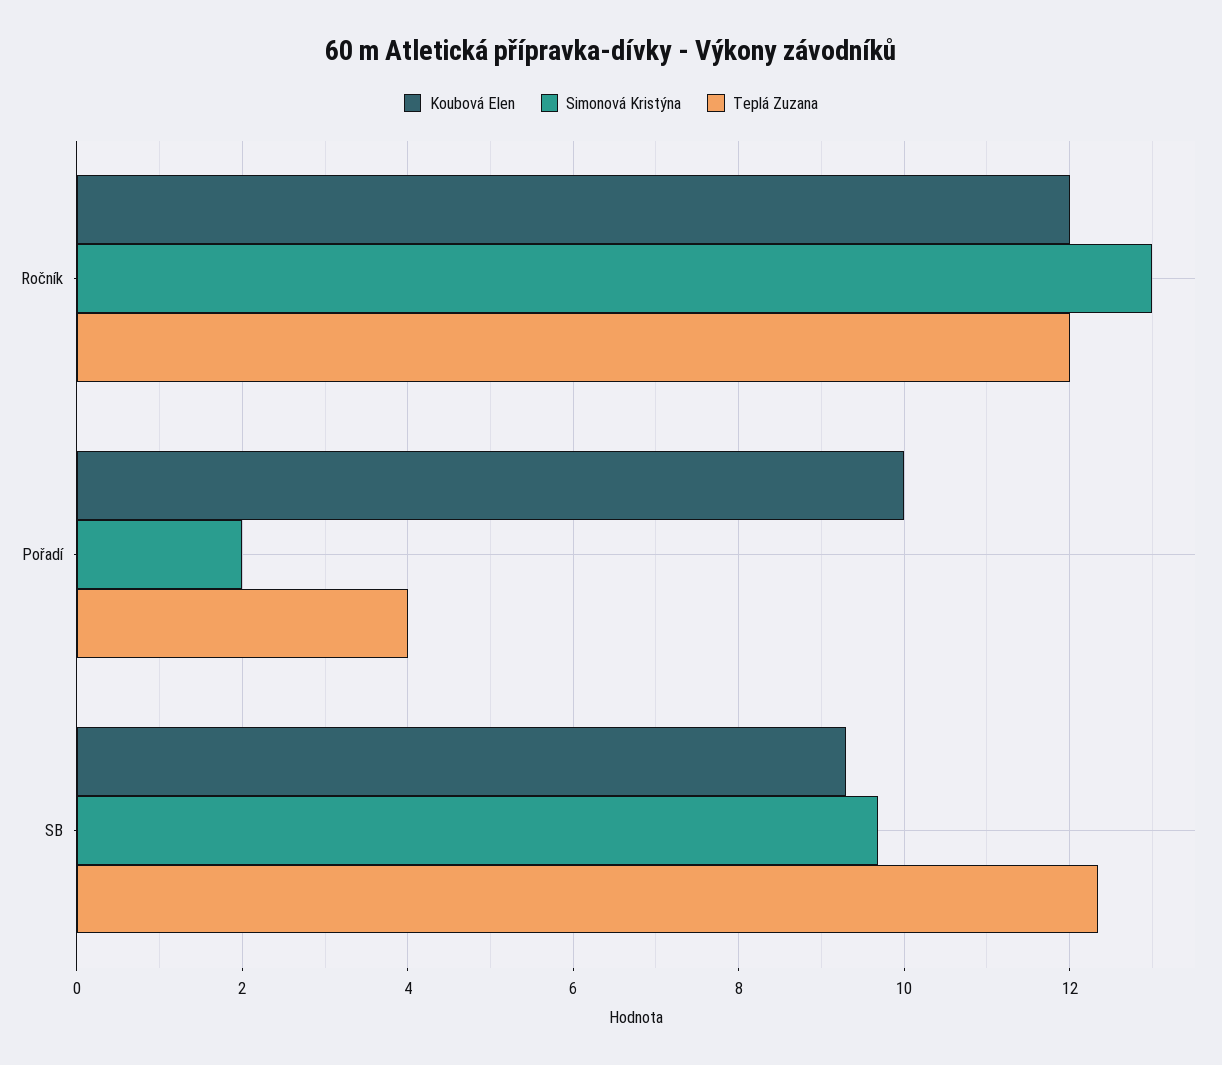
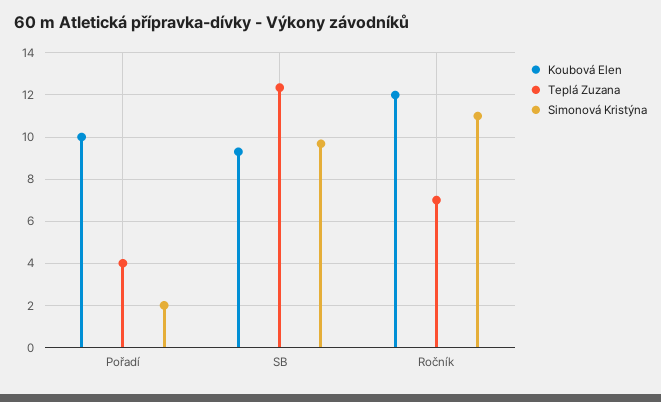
  {
    "Koubová Elen": {
      "Ročník": 12,
      "Pořadí": 10,
      "SB": 9.4
    },
    "Simonová Kristýna": {
-     "Ročník": 13,
+     "Ročník": 11,
      "Pořadí": 2,
      "SB": 9.6
    },
    "Teplá Zuzana": {
-     "Ročník": 12,
+     "Ročník": 7,
      "Pořadí": 4,
      "SB": 12.4
    }
  }

